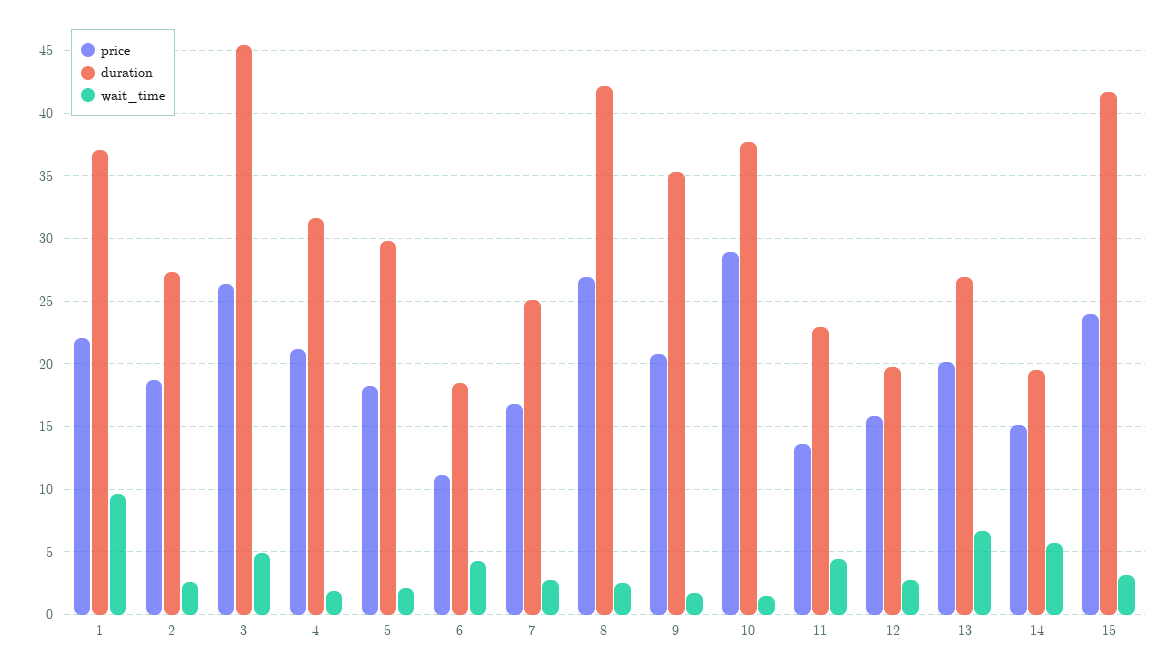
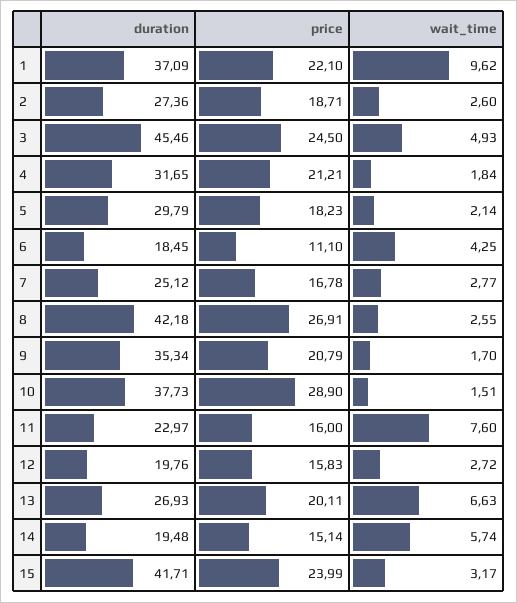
  {
    "price": {
      "1": 22.1,
      "2": 18.71,
-     "3": 26.5,
+     "3": 24.5,
      "4": 21.21,
      "5": 18.23,
      "6": 11.1,
      "7": 16.78,
      "8": 26.91,
      "9": 20.79,
      "10": 28.9,
-     "11": 13.5,
+     "11": 16,
      "12": 15.83,
      "13": 20.11,
      "14": 15.14,
      "15": 23.99
    },
    "duration": {
      "1": 37.09,
      "2": 27.36,
      "3": 45.46,
      "4": 31.65,
      "5": 29.79,
      "6": 18.45,
      "7": 25.12,
      "8": 42.18,
      "9": 35.34,
      "10": 37.73,
      "11": 22.97,
      "12": 19.76,
      "13": 26.93,
      "14": 19.48,
      "15": 41.71
    },
    "wait_time": {
      "1": 9.62,
      "2": 2.6,
      "3": 4.93,
      "4": 1.84,
      "5": 2.14,
      "6": 4.25,
      "7": 2.77,
      "8": 2.55,
      "9": 1.7,
      "10": 1.51,
-     "11": 4.5,
+     "11": 7.6,
      "12": 2.72,
      "13": 6.63,
      "14": 5.74,
      "15": 3.17
    }
  }

